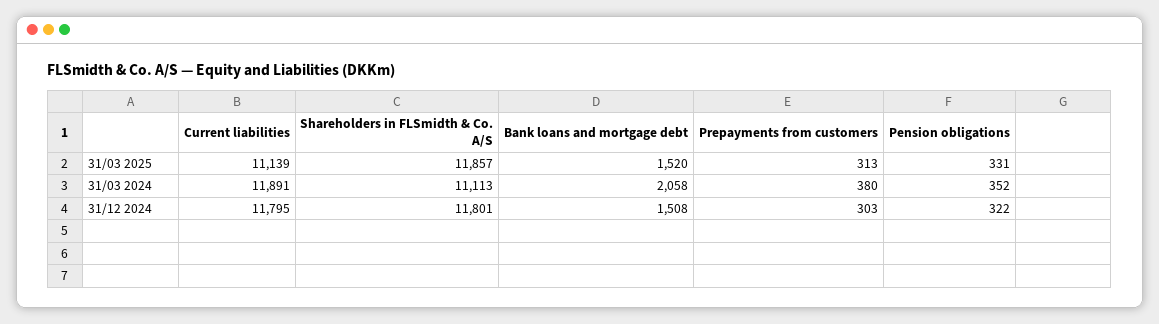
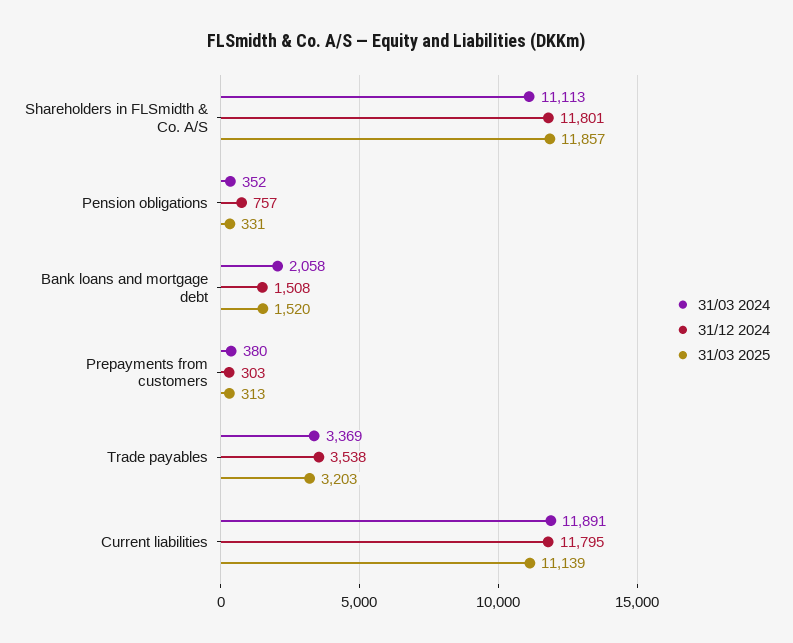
  {
    "31/03 2025": {
      "Current liabilities": 11139,
      "Shareholders in FLSmidth & Co. A/S": 11857,
      "Bank loans and mortgage debt": 1520,
      "Prepayments from customers": 313,
-     "Pension obligations": 331
+     "Pension obligations": 331,
+     "Trade payables": 3203
    },
    "31/03 2024": {
      "Current liabilities": 11891,
      "Shareholders in FLSmidth & Co. A/S": 11113,
      "Bank loans and mortgage debt": 2058,
      "Prepayments from customers": 380,
-     "Pension obligations": 352
+     "Pension obligations": 352,
+     "Trade payables": 3369
    },
    "31/12 2024": {
      "Current liabilities": 11795,
      "Shareholders in FLSmidth & Co. A/S": 11801,
      "Bank loans and mortgage debt": 1508,
      "Prepayments from customers": 303,
-     "Pension obligations": 322
+     "Pension obligations": 757,
+     "Trade payables": 3538
    }
  }

